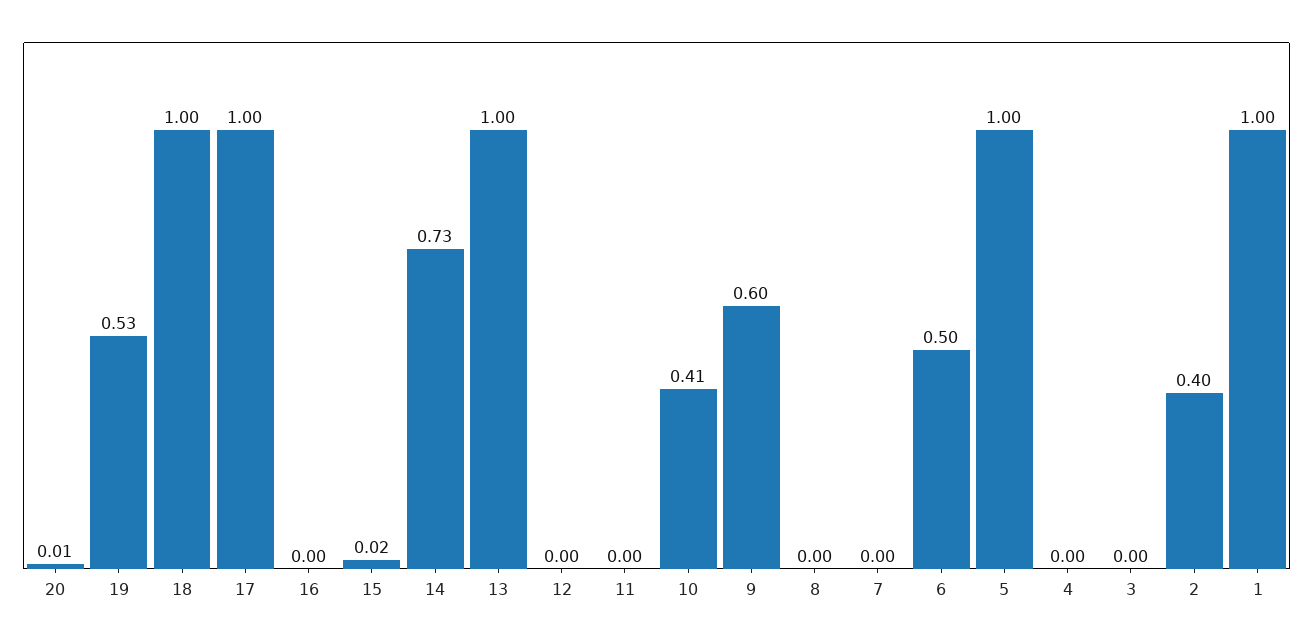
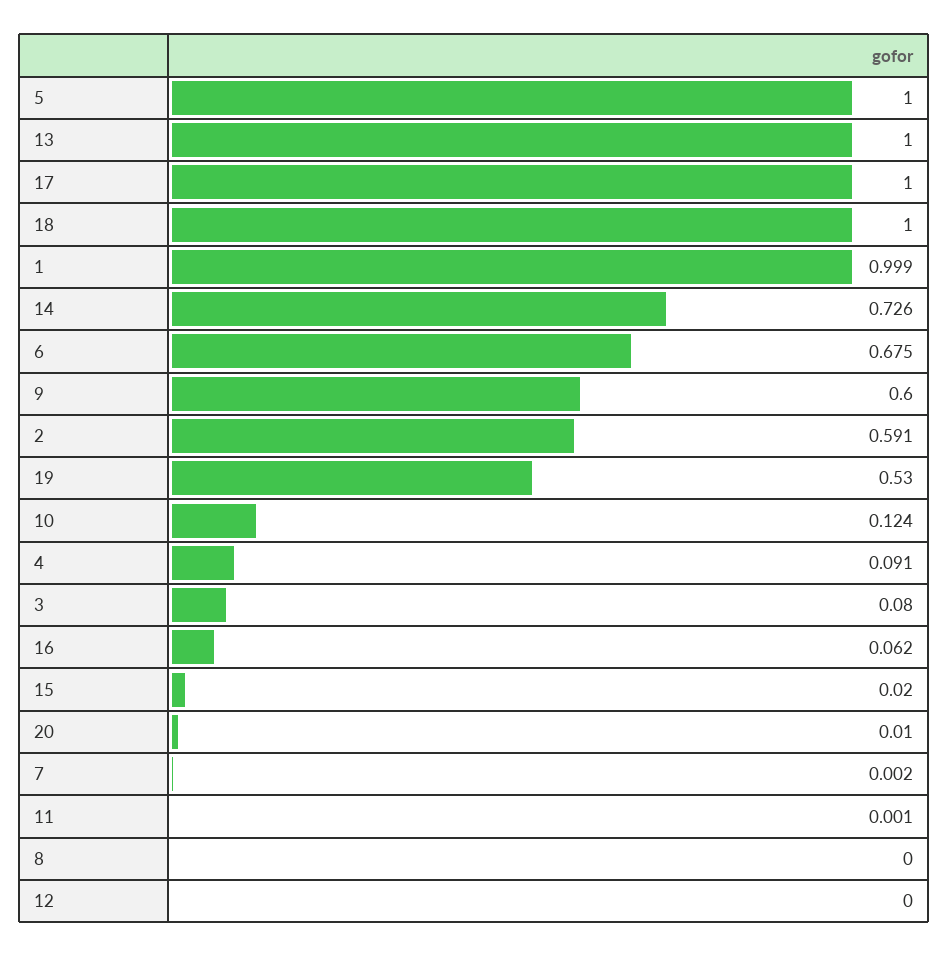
  {
    "20": 0.01,
    "19": 0.53,
    "18": 1,
    "17": 1,
-   "16": 0,
+   "16": 0.062,
    "15": 0.02,
    "14": 0.726,
    "13": 1,
    "12": 0,
    "11": 0.001,
-   "10": 0.41,
+   "10": 0.124,
    "9": 0.6,
    "8": 0,
    "7": 0.002,
-   "6": 0.5,
+   "6": 0.675,
    "5": 1,
-   "4": 0,
+   "4": 0.091,
-   "3": 0,
+   "3": 0.08,
-   "2": 0.4,
+   "2": 0.591,
    "1": 0.999
  }

